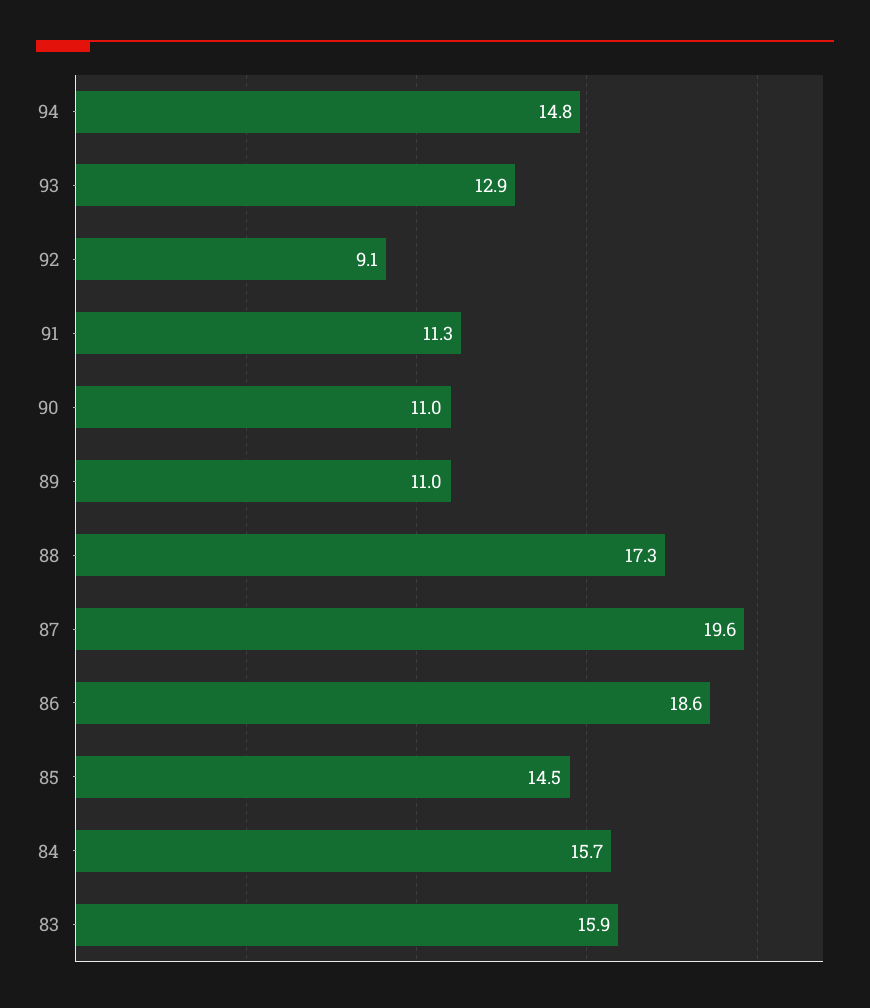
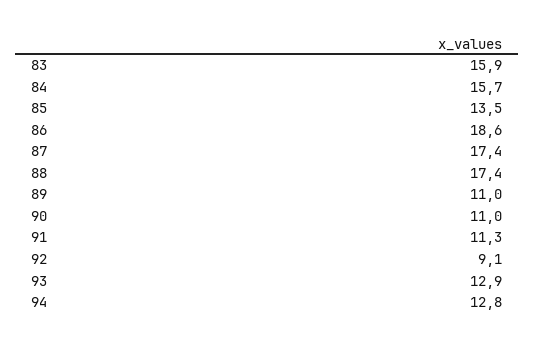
  {
-   "94": 14.8,
+   "94": 12.8,
    "93": 12.9,
    "92": 9.1,
    "91": 11.3,
    "90": 11,
    "89": 11,
-   "88": 17.3,
+   "88": 17.4,
-   "87": 19.6,
+   "87": 17.4,
    "86": 18.6,
-   "85": 14.5,
+   "85": 13.5,
    "84": 15.7,
    "83": 15.9
  }

